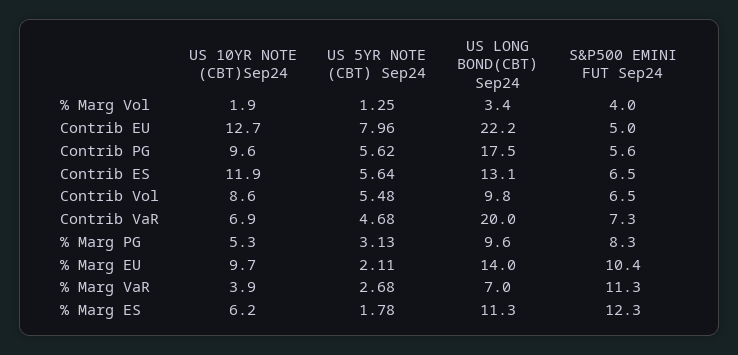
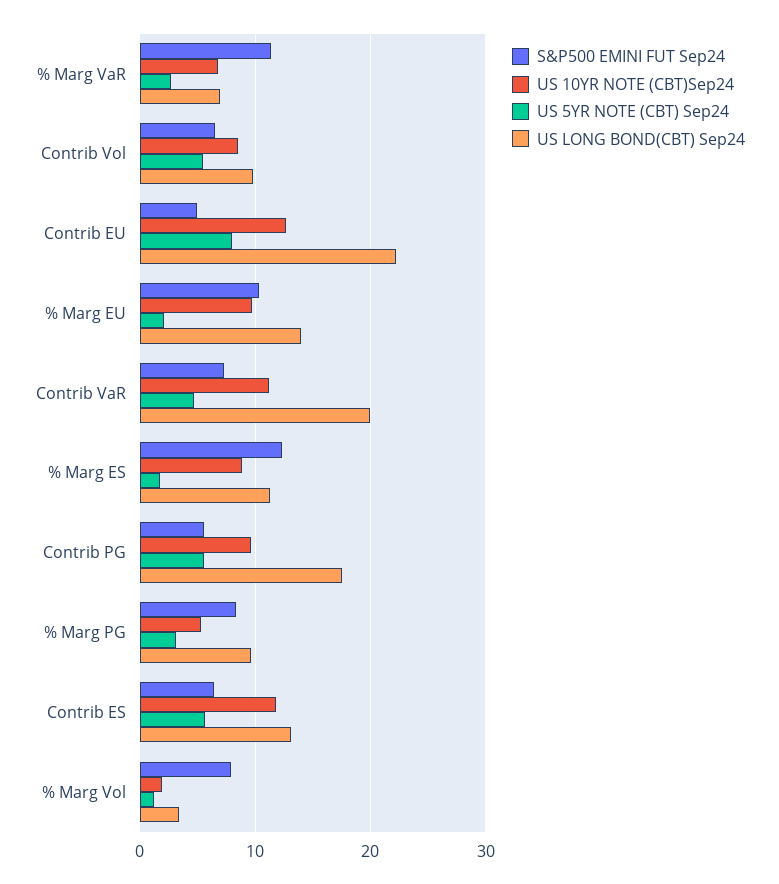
  {
    "US 10YR NOTE (CBT)Sep24": {
      "% Marg Vol": 1.9,
      "Contrib EU": 12.7,
      "Contrib PG": 9.6,
      "Contrib ES": 11.9,
      "Contrib Vol": 8.6,
-     "Contrib VaR": 6.9,
+     "Contrib VaR": 11,
      "% Marg PG": 5.3,
      "% Marg EU": 9.7,
-     "% Marg VaR": 3.9,
+     "% Marg VaR": 7,
-     "% Marg ES": 6.2
+     "% Marg ES": 9
    },
    "US 5YR NOTE (CBT) Sep24": {
      "% Marg Vol": 1.25,
      "Contrib EU": 7.96,
      "Contrib PG": 5.62,
      "Contrib ES": 5.64,
      "Contrib Vol": 5.48,
      "Contrib VaR": 4.68,
      "% Marg PG": 3.13,
      "% Marg EU": 2.11,
      "% Marg VaR": 2.68,
      "% Marg ES": 1.78
    },
    "US LONG BOND(CBT) Sep24": {
      "% Marg Vol": 3.4,
      "Contrib EU": 22.2,
      "Contrib PG": 17.5,
      "Contrib ES": 13.1,
      "Contrib Vol": 9.8,
      "Contrib VaR": 20,
      "% Marg PG": 9.6,
      "% Marg EU": 14,
      "% Marg VaR": 7,
      "% Marg ES": 11.3
    },
    "S&P500 EMINI FUT Sep24": {
-     "% Marg Vol": 4,
+     "% Marg Vol": 8,
      "Contrib EU": 5,
      "Contrib PG": 5.6,
      "Contrib ES": 6.5,
      "Contrib Vol": 6.5,
      "Contrib VaR": 7.3,
      "% Marg PG": 8.3,
      "% Marg EU": 10.4,
      "% Marg VaR": 11.3,
      "% Marg ES": 12.3
    }
  }

